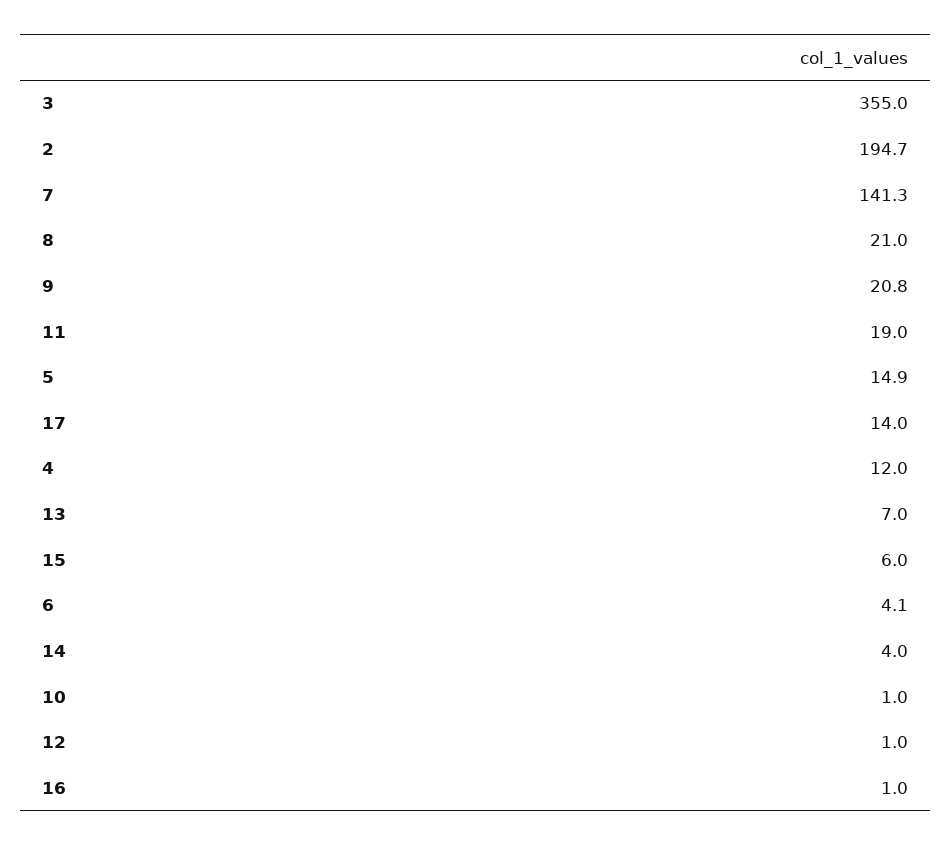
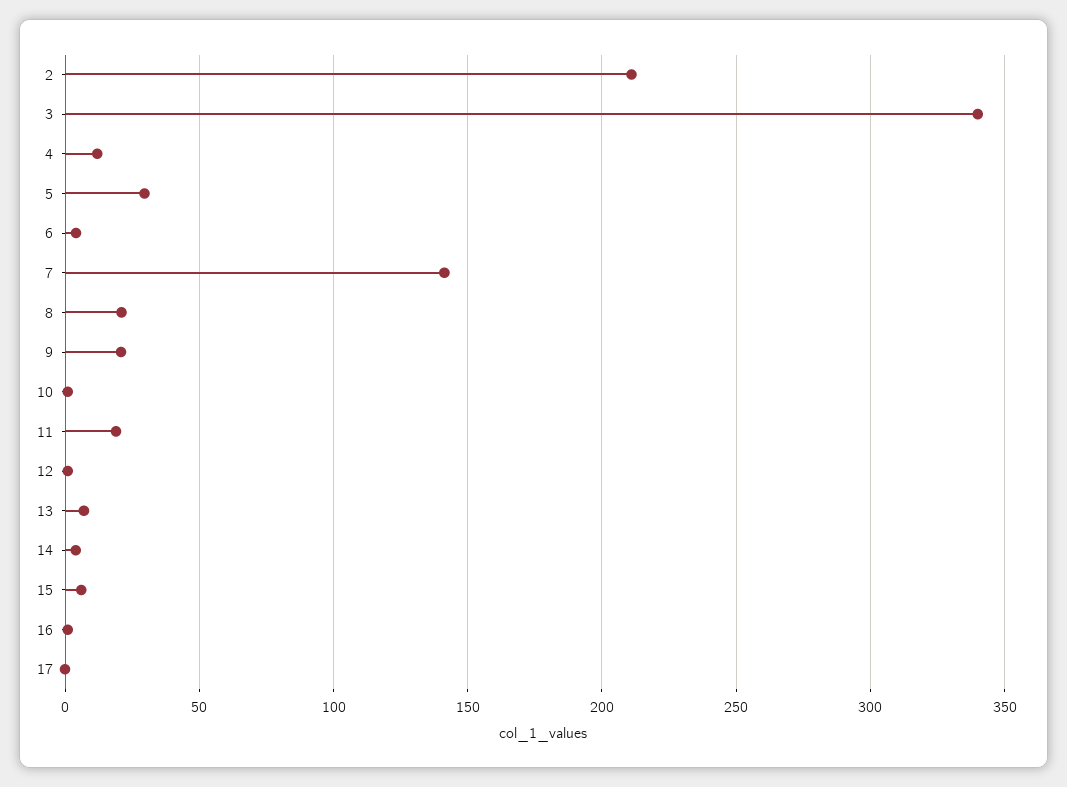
  {
-   "3": 355,
+   "3": 340,
-   "2": 194.7,
+   "2": 210,
    "7": 141.3,
    "8": 21,
    "9": 20.8,
    "11": 19,
-   "5": 14.9,
+   "5": 30,
-   "17": 14,
+   "17": 0,
    "4": 12,
    "13": 7,
    "15": 6,
    "6": 4.1,
    "14": 4,
    "10": 1,
    "12": 1,
    "16": 1
  }

